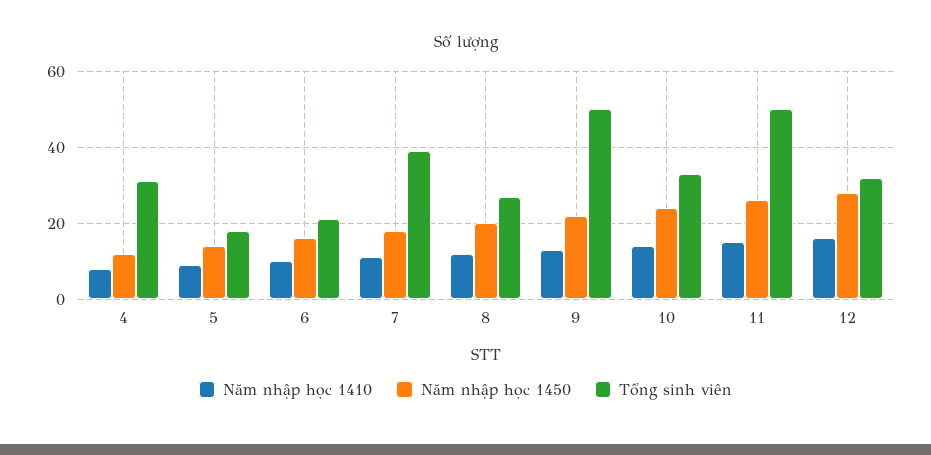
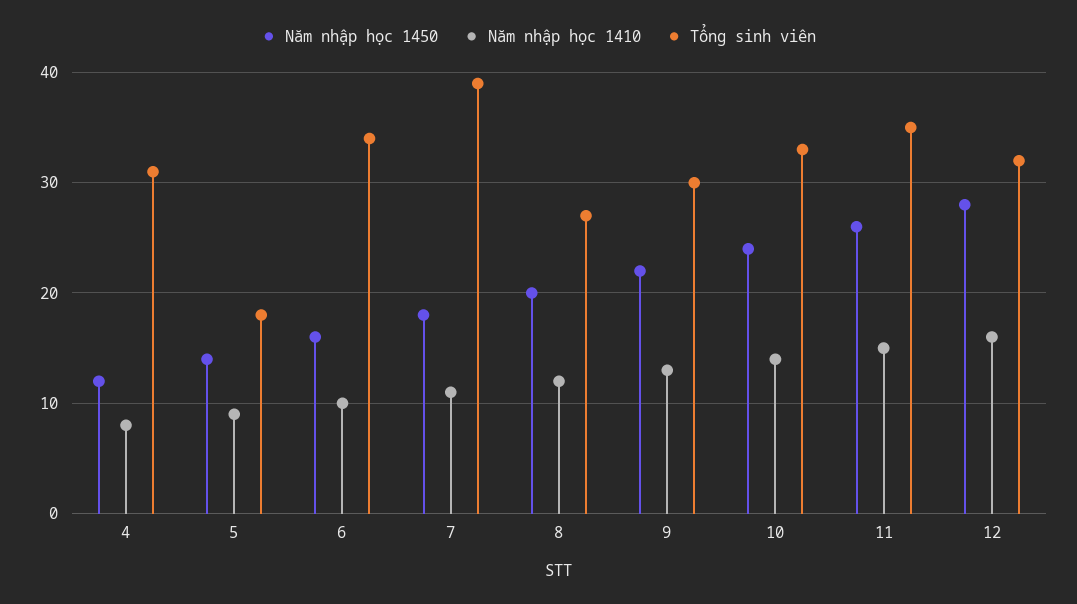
  {
    "Năm nhập học 1410": {
      "4": 8,
      "5": 9,
      "6": 10,
      "7": 11,
      "8": 12,
      "9": 13,
      "10": 14,
      "11": 15,
      "12": 16
    },
    "Năm nhập học 1450": {
      "4": 12,
      "5": 14,
      "6": 16,
      "7": 18,
      "8": 20,
      "9": 22,
      "10": 24,
      "11": 26,
      "12": 28
    },
    "Tổng sinh viên": {
      "4": 31,
      "5": 18,
-     "6": 20,
+     "6": 34,
      "7": 39,
      "8": 27,
-     "9": 50,
+     "9": 30,
      "10": 33,
-     "11": 50,
+     "11": 35,
      "12": 32
    }
  }

